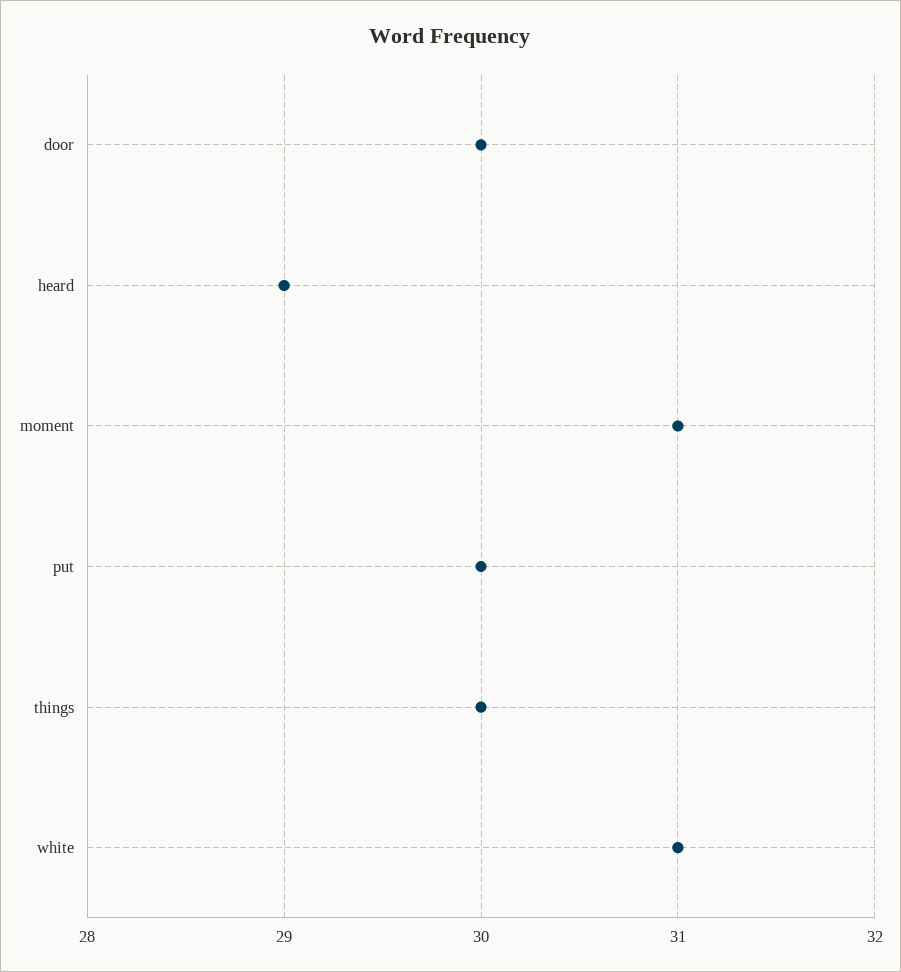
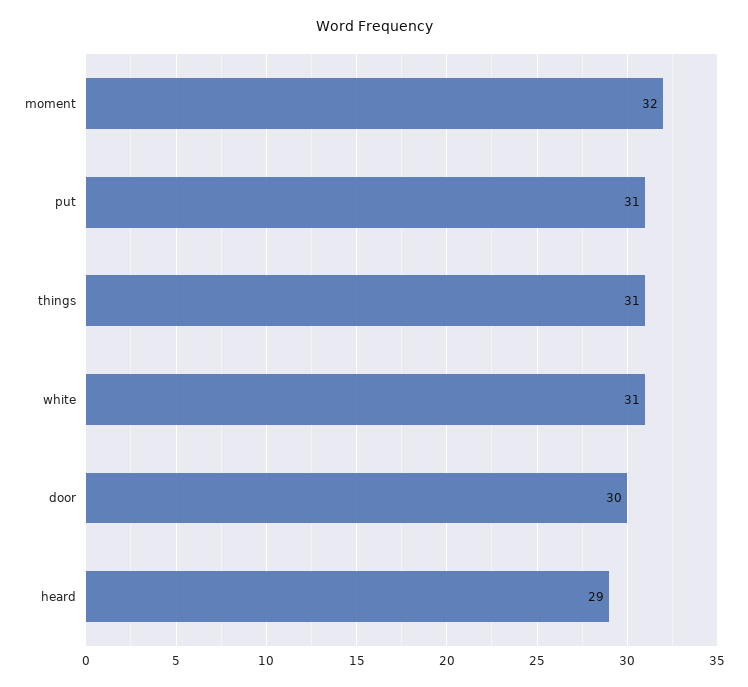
  {
    "door": 30,
    "heard": 29,
-   "moment": 31,
+   "moment": 32,
-   "put": 30,
+   "put": 31,
-   "things": 30,
+   "things": 31,
    "white": 31
  }

